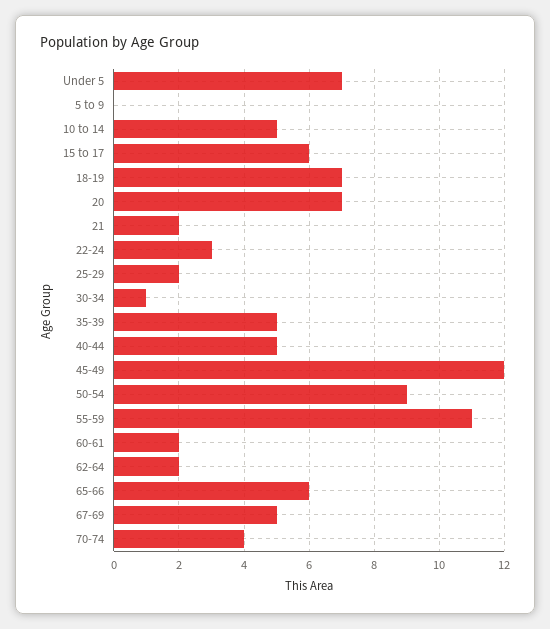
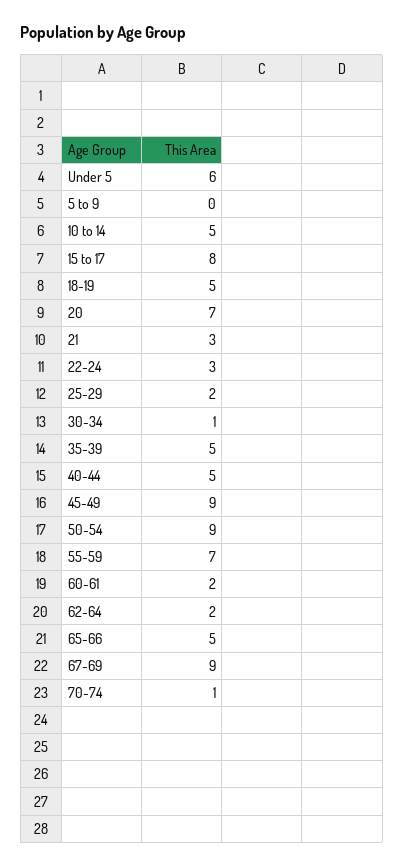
  {
-   "Under 5": 7,
+   "Under 5": 6,
    "5 to 9": 0,
    "10 to 14": 5,
-   "15 to 17": 6,
+   "15 to 17": 8,
-   "18-19": 7,
+   "18-19": 5,
    "20": 7,
-   "21": 2,
+   "21": 3,
    "22-24": 3,
    "25-29": 2,
    "30-34": 1,
    "35-39": 5,
    "40-44": 5,
-   "45-49": 12,
+   "45-49": 9,
    "50-54": 9,
-   "55-59": 11,
+   "55-59": 7,
    "60-61": 2,
    "62-64": 2,
-   "65-66": 6,
+   "65-66": 5,
-   "67-69": 5,
+   "67-69": 9,
-   "70-74": 4
+   "70-74": 1
  }

